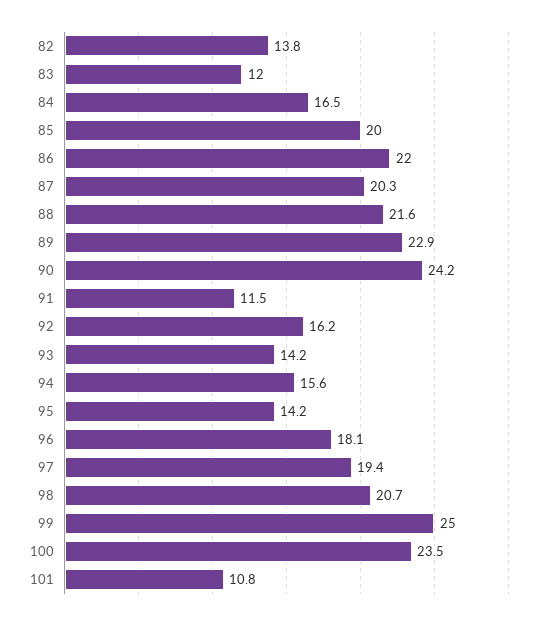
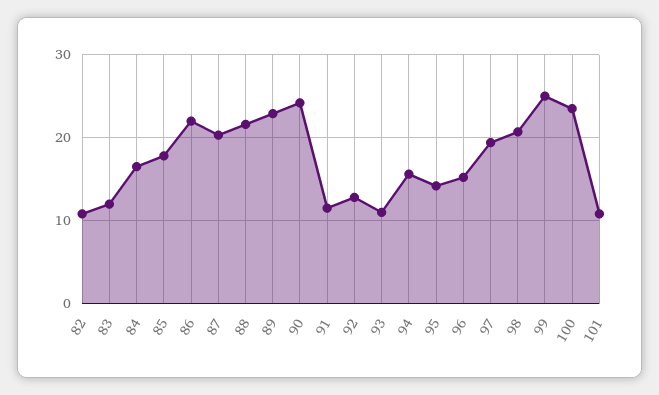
  {
-   "82": 13.8,
+   "82": 11,
    "83": 12,
    "84": 16.5,
-   "85": 20,
+   "85": 18,
    "86": 22,
    "87": 20.3,
    "88": 21.6,
    "89": 22.9,
    "90": 24.2,
    "91": 11.5,
-   "92": 16.2,
+   "92": 13,
-   "93": 14.2,
+   "93": 11,
    "94": 15.6,
    "95": 14.2,
-   "96": 18.1,
+   "96": 15,
    "97": 19.4,
    "98": 20.7,
    "99": 25,
    "100": 23.5,
    "101": 10.8
  }

